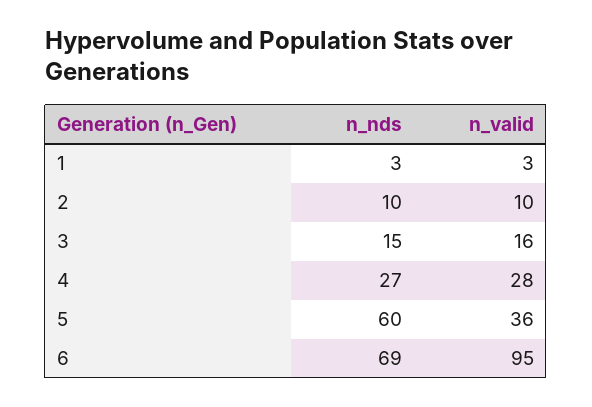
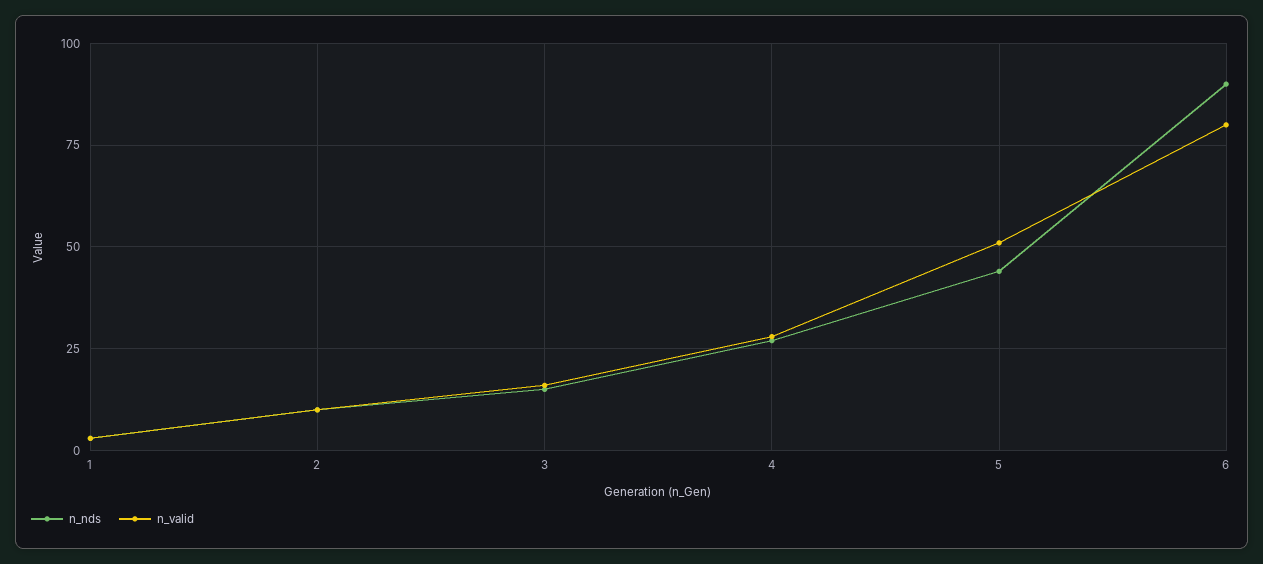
  {
    "n_nds": {
      "1": 3,
      "2": 10,
      "3": 15,
      "4": 27,
-     "5": 60,
+     "5": 45,
-     "6": 69
+     "6": 90
    },
    "n_valid": {
      "1": 3,
      "2": 10,
      "3": 16,
      "4": 28,
-     "5": 36,
+     "5": 50,
-     "6": 95
+     "6": 80
    }
  }

